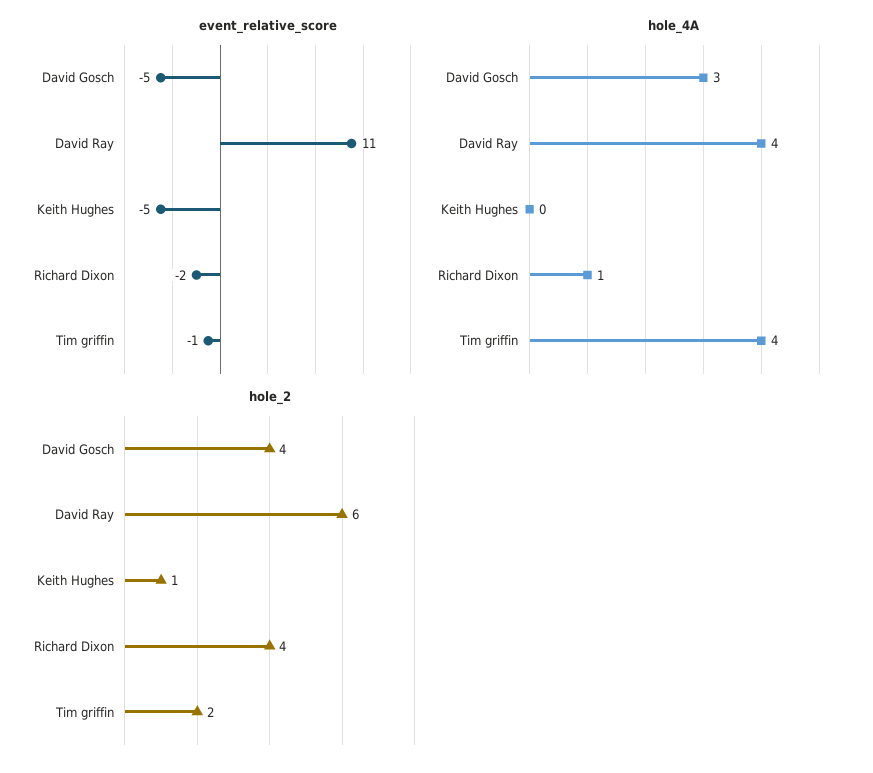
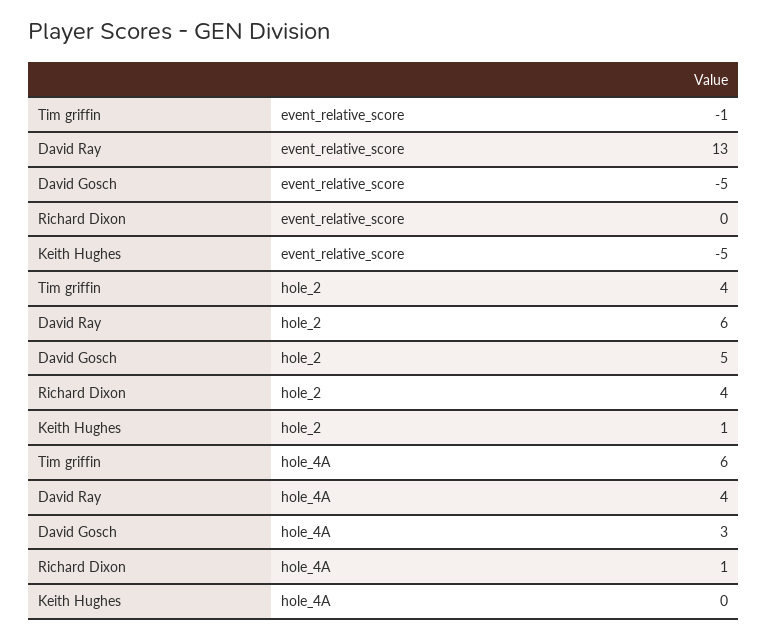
  {
    "event_relative_score": {
      "David Gosch": -5,
-     "David Ray": 11,
+     "David Ray": 13,
      "Keith Hughes": -5,
-     "Richard Dixon": -2,
+     "Richard Dixon": 0,
      "Tim griffin": -1
    },
    "hole_4A": {
      "David Gosch": 3,
      "David Ray": 4,
      "Keith Hughes": 0,
      "Richard Dixon": 1,
-     "Tim griffin": 4
+     "Tim griffin": 6
    },
    "hole_2": {
-     "David Gosch": 4,
+     "David Gosch": 5,
      "David Ray": 6,
      "Keith Hughes": 1,
      "Richard Dixon": 4,
-     "Tim griffin": 2
+     "Tim griffin": 4
    }
  }

